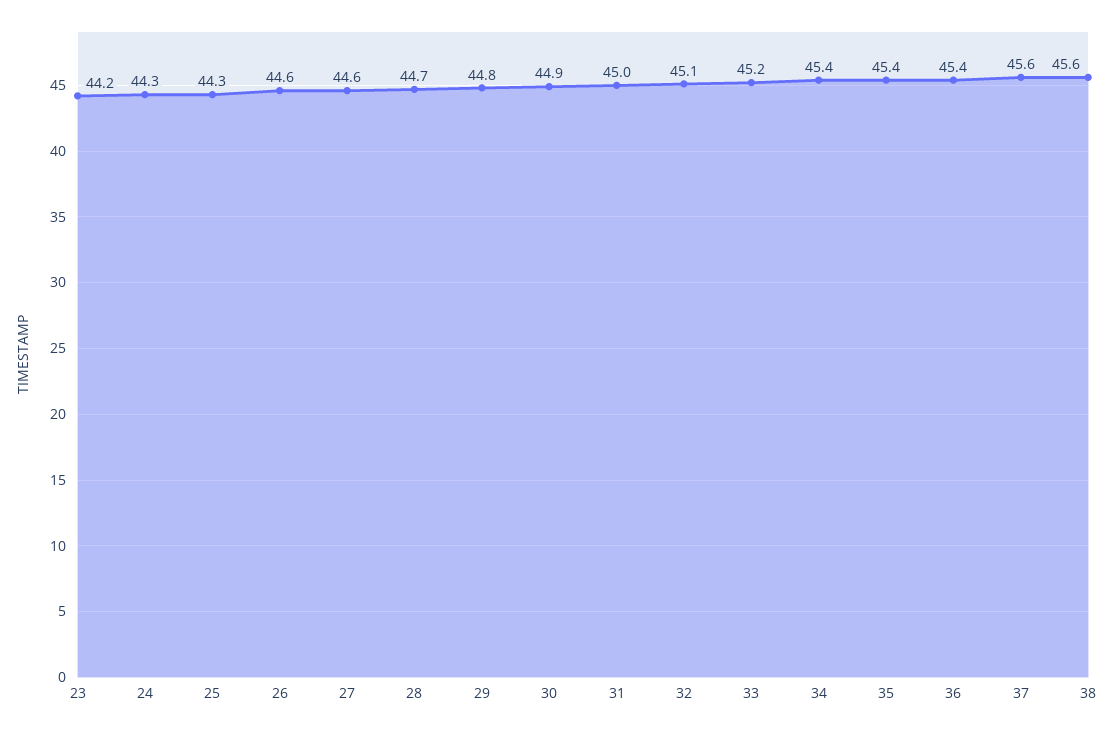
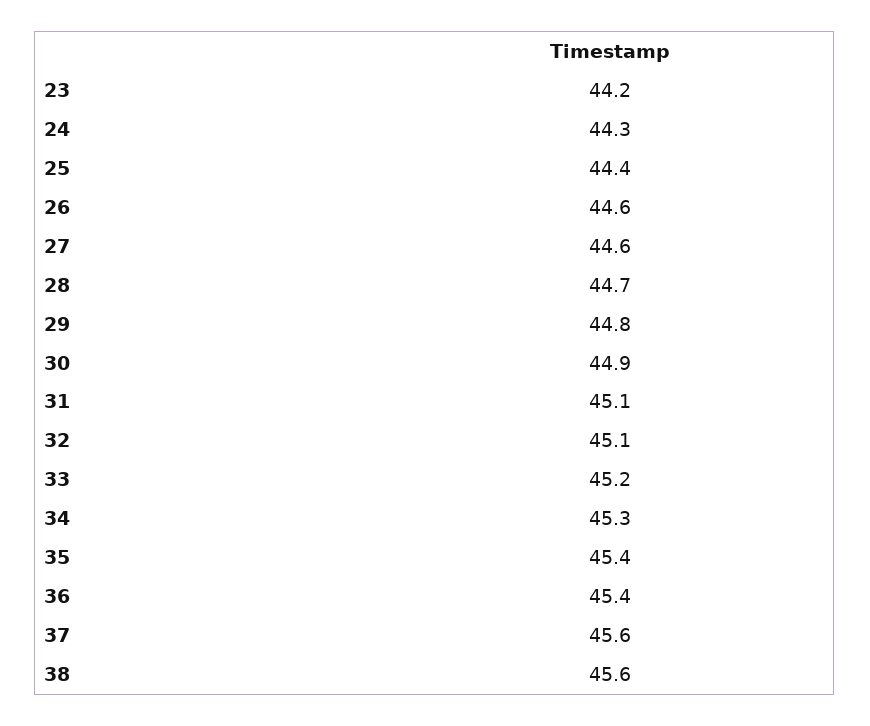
  {
    "23": 44.2,
    "24": 44.3,
-   "25": 44.3,
+   "25": 44.4,
    "26": 44.6,
    "27": 44.6,
    "28": 44.7,
    "29": 44.8,
    "30": 44.9,
-   "31": 45,
+   "31": 45.1,
    "32": 45.1,
    "33": 45.2,
-   "34": 45.4,
+   "34": 45.3,
    "35": 45.4,
    "36": 45.4,
    "37": 45.6,
    "38": 45.6
  }

